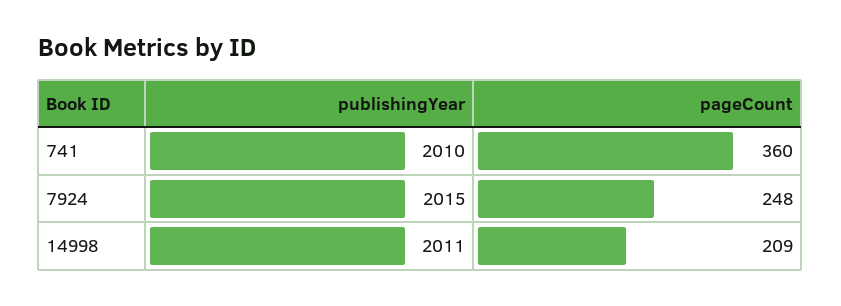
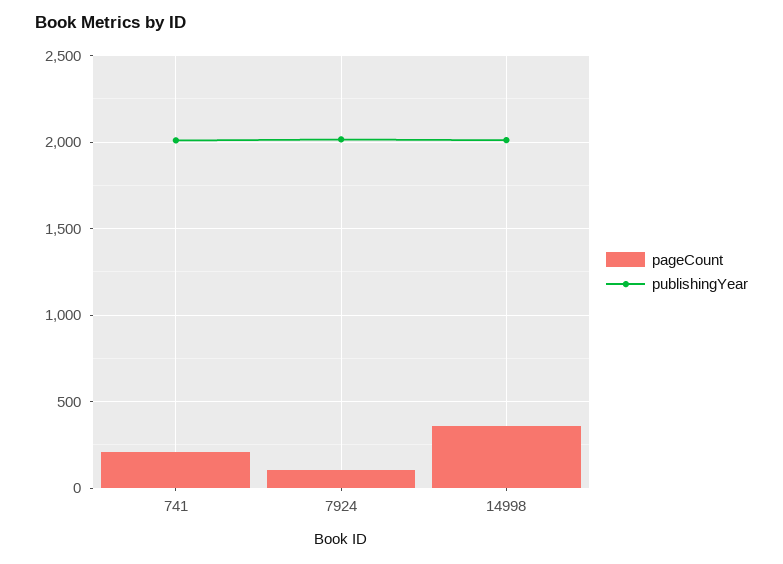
  {
    "publishingYear": {
      "741": 2010,
      "7924": 2015,
      "14998": 2011
    },
    "pageCount": {
-     "741": 360,
+     "741": 200,
-     "7924": 248,
+     "7924": 100,
-     "14998": 209
+     "14998": 350
    }
  }

